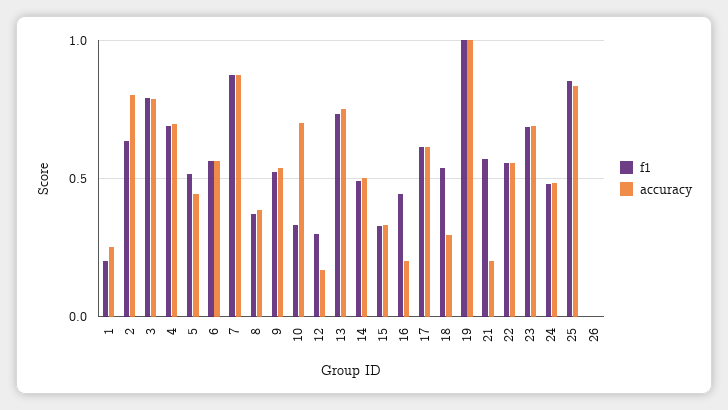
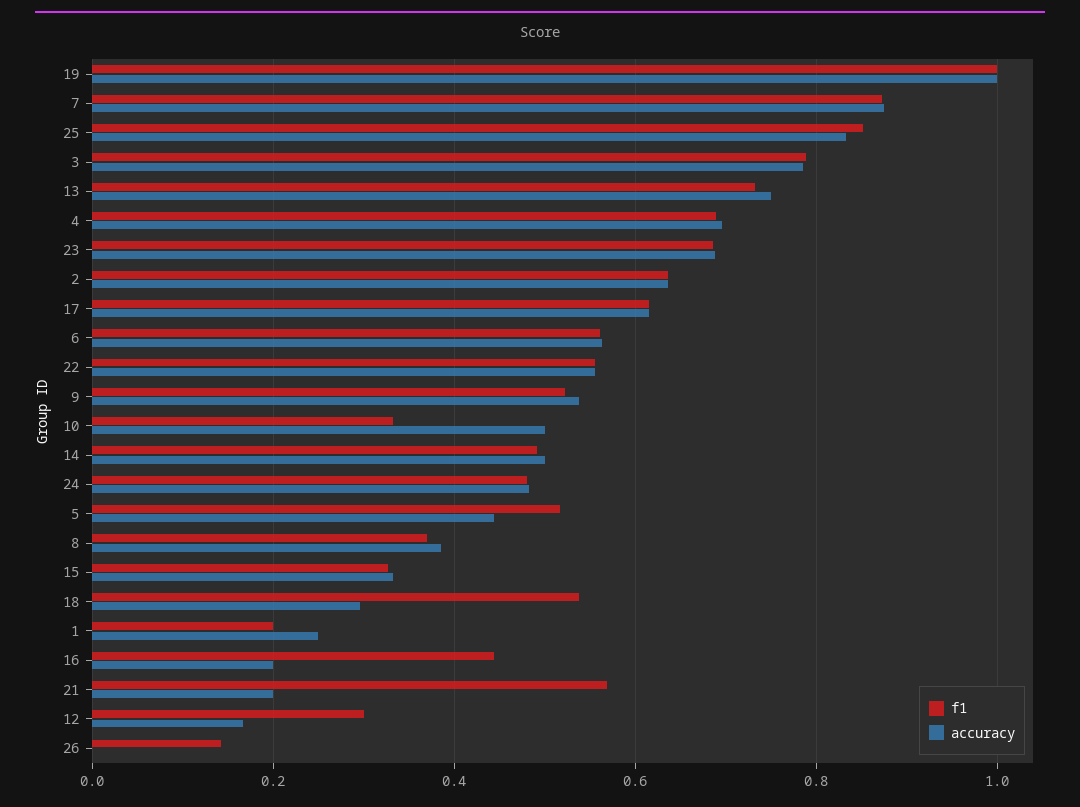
  {
    "f1": {
      "1": 0.2,
      "2": 0.64,
      "3": 0.78,
      "4": 0.68,
      "5": 0.52,
      "6": 0.56,
      "7": 0.88,
      "8": 0.38,
      "9": 0.52,
      "10": 0.34,
      "12": 0.3,
      "13": 0.74,
      "14": 0.5,
      "15": 0.32,
      "16": 0.44,
      "17": 0.62,
      "18": 0.54,
      "19": 1,
      "21": 0.56,
      "22": 0.56,
      "23": 0.68,
      "24": 0.48,
      "25": 0.86,
-     "26": 0
+     "26": 0.14
    },
    "accuracy": {
      "1": 0.26,
-     "2": 0.8,
+     "2": 0.64,
      "3": 0.78,
      "4": 0.7,
      "5": 0.44,
      "6": 0.56,
      "7": 0.88,
      "8": 0.38,
      "9": 0.54,
-     "10": 0.7,
+     "10": 0.5,
      "12": 0.16,
      "13": 0.76,
      "14": 0.5,
      "15": 0.34,
      "16": 0.2,
      "17": 0.62,
      "18": 0.3,
      "19": 1,
      "21": 0.2,
      "22": 0.56,
      "23": 0.68,
      "24": 0.48,
      "25": 0.84,
      "26": 0
    }
  }

